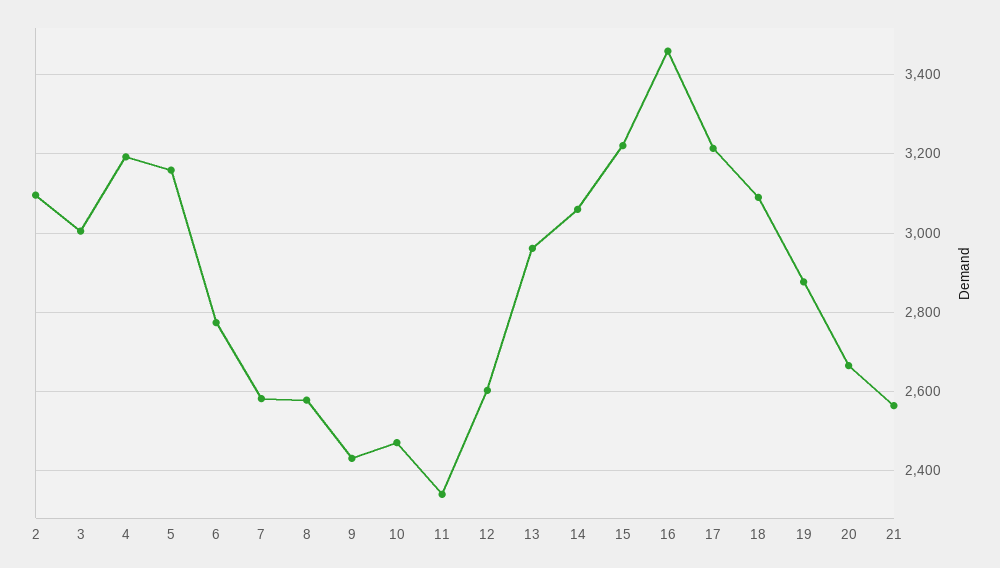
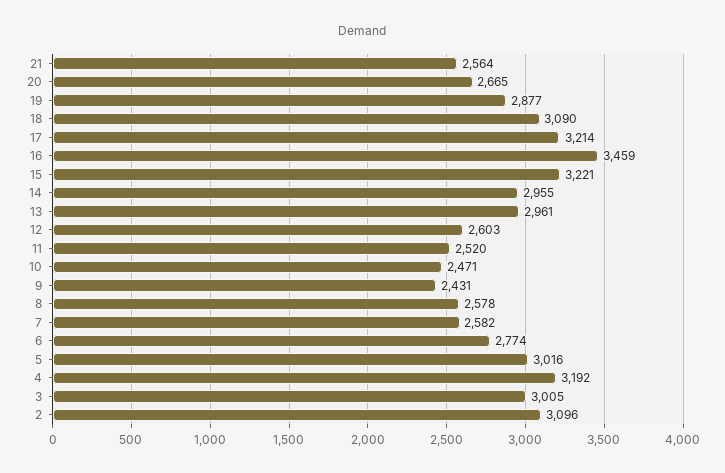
  {
    "2": 3096,
    "3": 3005,
    "4": 3192,
-   "5": 3160,
+   "5": 3016,
    "6": 2774,
    "7": 2582,
    "8": 2578,
    "9": 2431,
    "10": 2471,
-   "11": 2340,
+   "11": 2520,
    "12": 2603,
    "13": 2961,
-   "14": 3060,
+   "14": 2955,
    "15": 3221,
    "16": 3459,
    "17": 3214,
    "18": 3090,
    "19": 2877,
    "20": 2665,
    "21": 2564
  }

